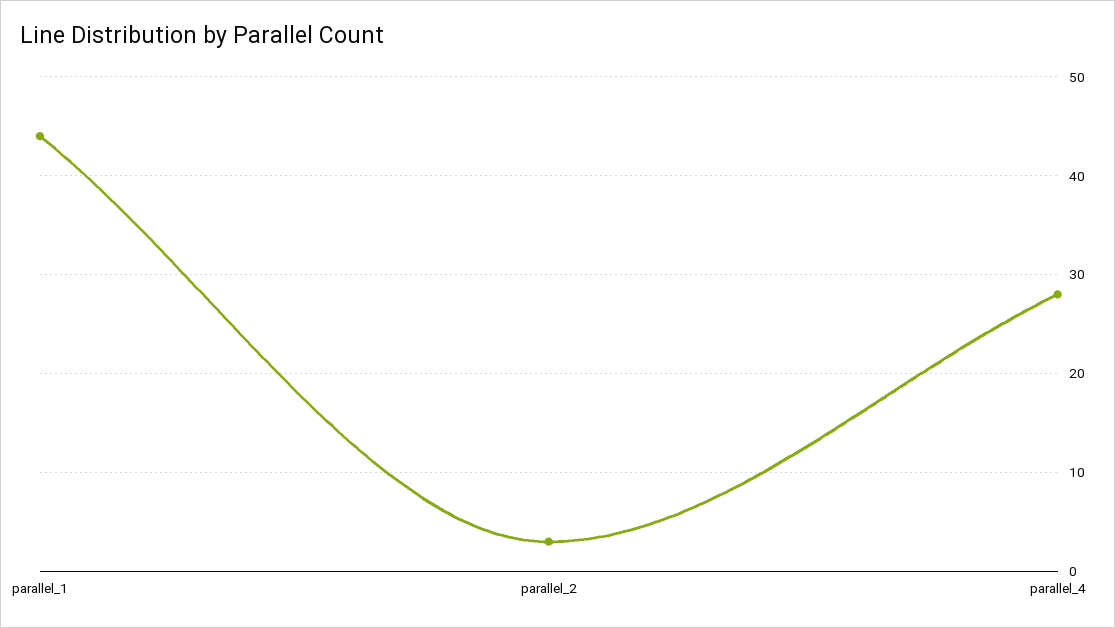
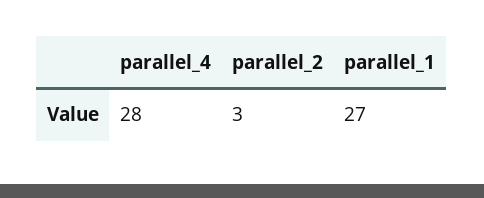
  {
-   "parallel_1": 44,
+   "parallel_1": 27,
    "parallel_2": 3,
    "parallel_4": 28
  }

